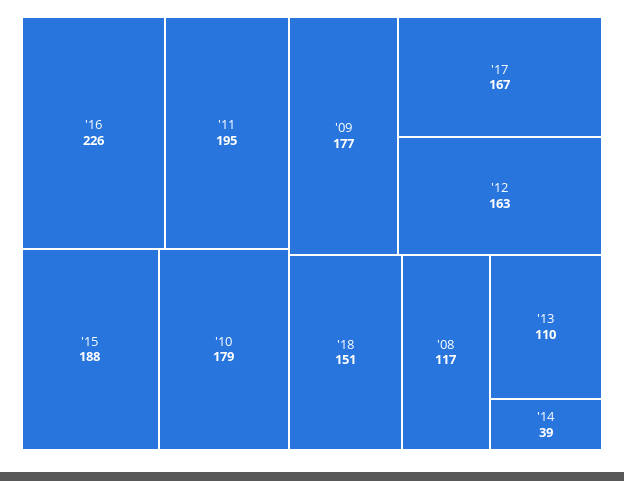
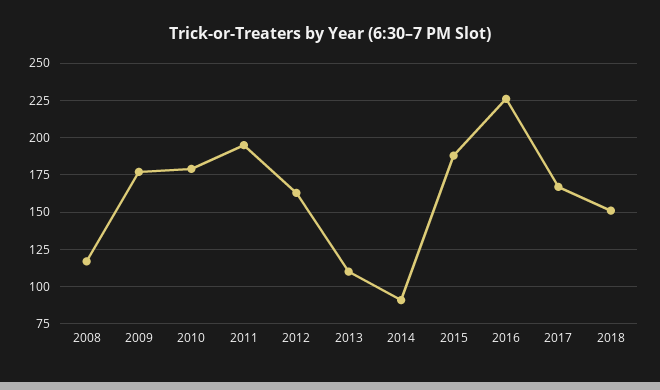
  {
    "'16": 226,
    "'11": 195,
    "'15": 188,
    "'10": 179,
    "'09": 177,
    "'17": 167,
    "'12": 163,
    "'18": 151,
    "'08": 117,
    "'13": 110,
-   "'14": 39
+   "'14": 90
  }

